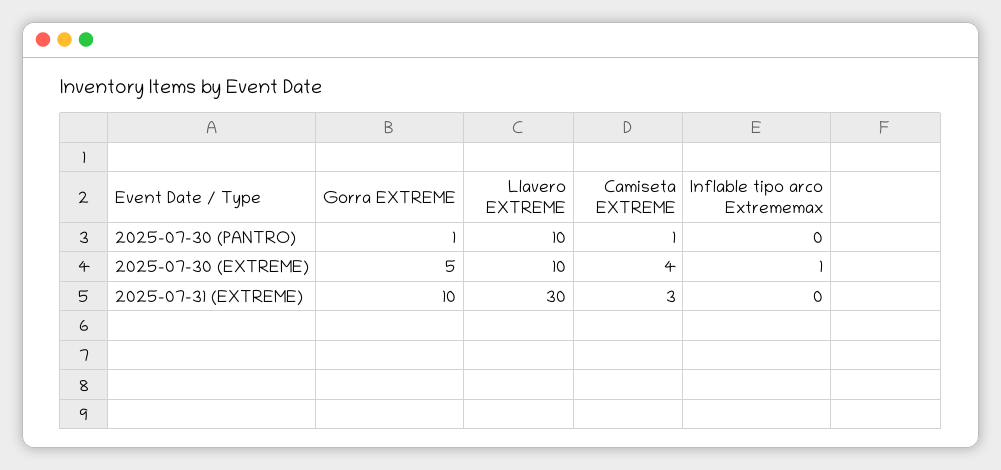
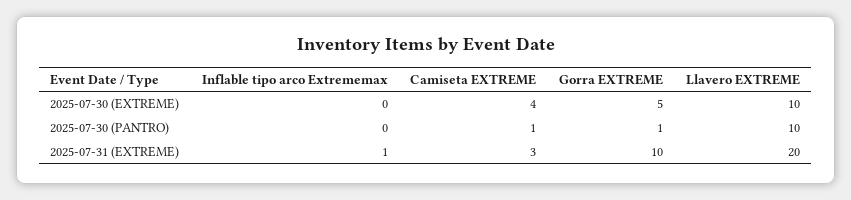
  {
    "Gorra EXTREME": {
      "2025-07-30 (PANTRO)": 1,
      "2025-07-30 (EXTREME)": 5,
      "2025-07-31 (EXTREME)": 10
    },
    "Llavero EXTREME": {
      "2025-07-30 (PANTRO)": 10,
      "2025-07-30 (EXTREME)": 10,
-     "2025-07-31 (EXTREME)": 30
+     "2025-07-31 (EXTREME)": 20
    },
    "Camiseta EXTREME": {
      "2025-07-30 (PANTRO)": 1,
      "2025-07-30 (EXTREME)": 4,
      "2025-07-31 (EXTREME)": 3
    },
    "Inflable tipo arco Extrememax": {
      "2025-07-30 (PANTRO)": 0,
-     "2025-07-30 (EXTREME)": 1,
+     "2025-07-30 (EXTREME)": 0,
-     "2025-07-31 (EXTREME)": 0
+     "2025-07-31 (EXTREME)": 1
    }
  }

